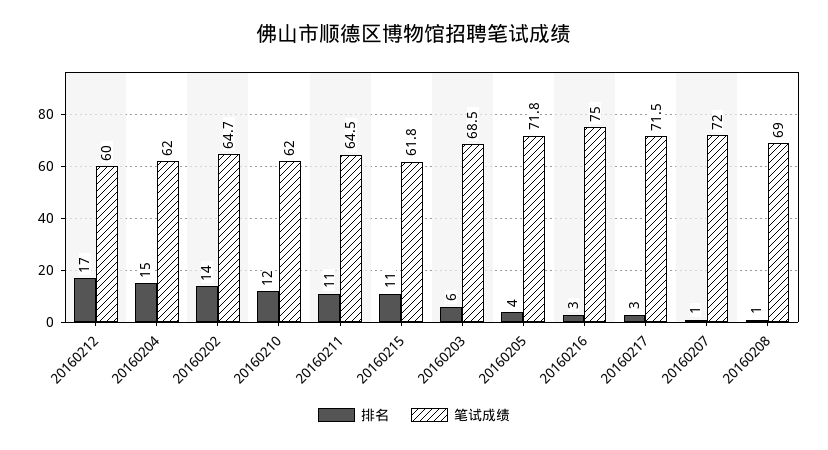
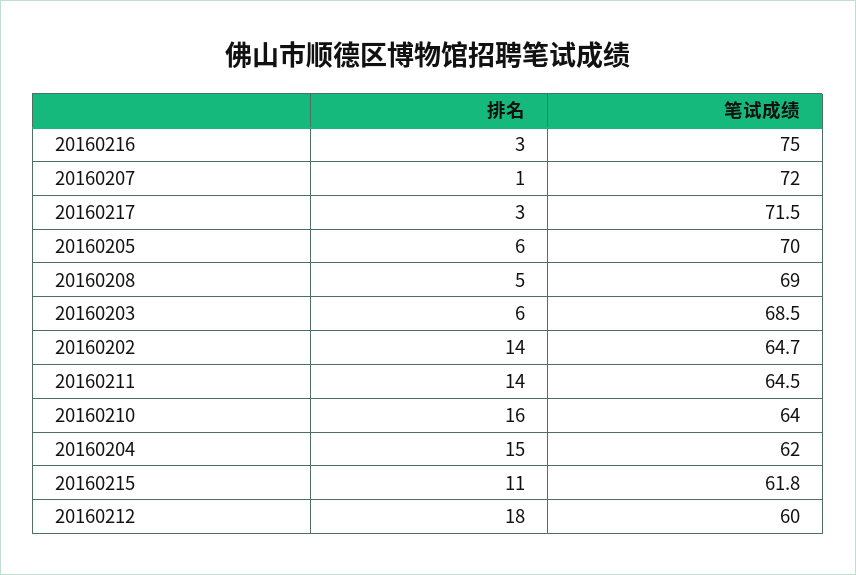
  {
    "排名": {
-     "20160212": 17,
+     "20160212": 18,
      "20160204": 15,
      "20160202": 14,
-     "20160210": 12,
+     "20160210": 16,
-     "20160211": 11,
+     "20160211": 14,
      "20160215": 11,
      "20160203": 6,
-     "20160205": 4,
+     "20160205": 6,
      "20160216": 3,
      "20160217": 3,
      "20160207": 1,
-     "20160208": 1
+     "20160208": 5
    },
    "笔试成绩": {
      "20160212": 60,
      "20160204": 62,
      "20160202": 64.7,
-     "20160210": 62,
+     "20160210": 64,
      "20160211": 64.5,
      "20160215": 61.8,
      "20160203": 68.5,
-     "20160205": 71.8,
+     "20160205": 70,
      "20160216": 75,
      "20160217": 71.5,
      "20160207": 72,
      "20160208": 69
    }
  }

